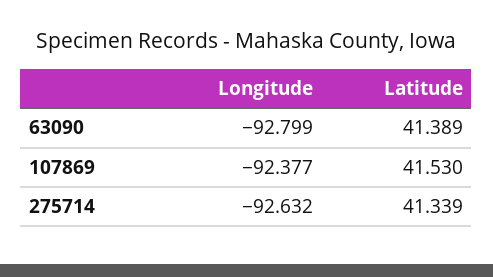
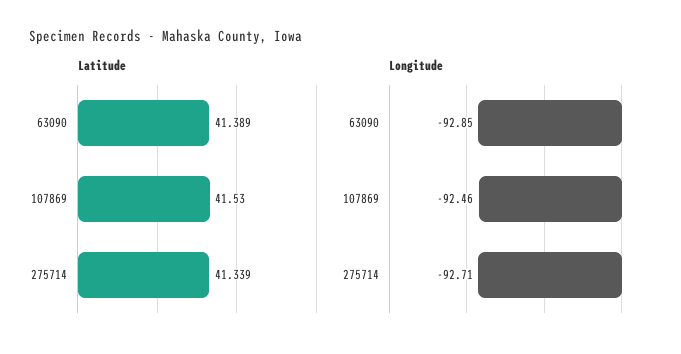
  {
    "Longitude": {
-     "63090": -92.799,
+     "63090": -92.85,
-     "107869": -92.377,
+     "107869": -92.46,
-     "275714": -92.632
+     "275714": -92.71
    },
    "Latitude": {
      "63090": 41.389,
      "107869": 41.53,
      "275714": 41.339
    }
  }

